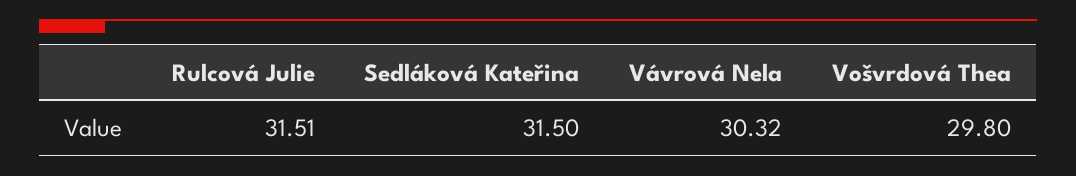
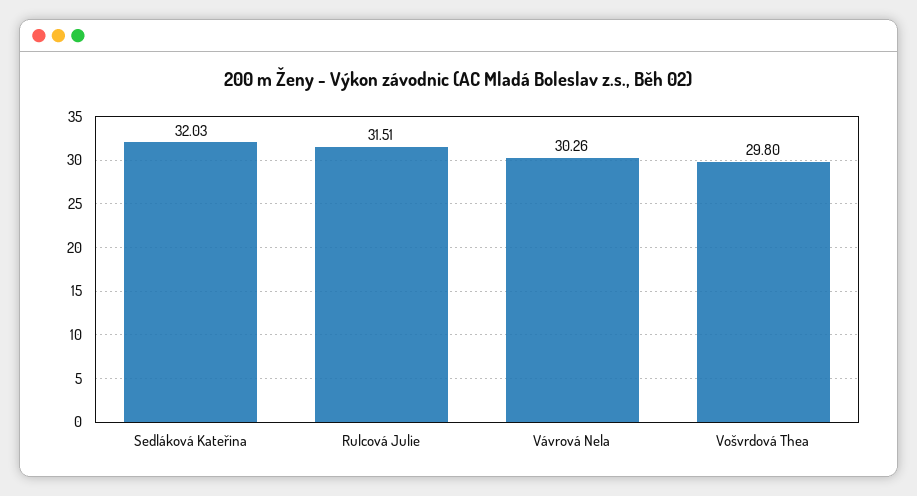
  {
    "Rulcová Julie": 31.51,
-   "Sedláková Kateřina": 31.5,
+   "Sedláková Kateřina": 32.03,
-   "Vávrová Nela": 30.32,
+   "Vávrová Nela": 30.26,
    "Vošvrdová Thea": 29.8
  }

